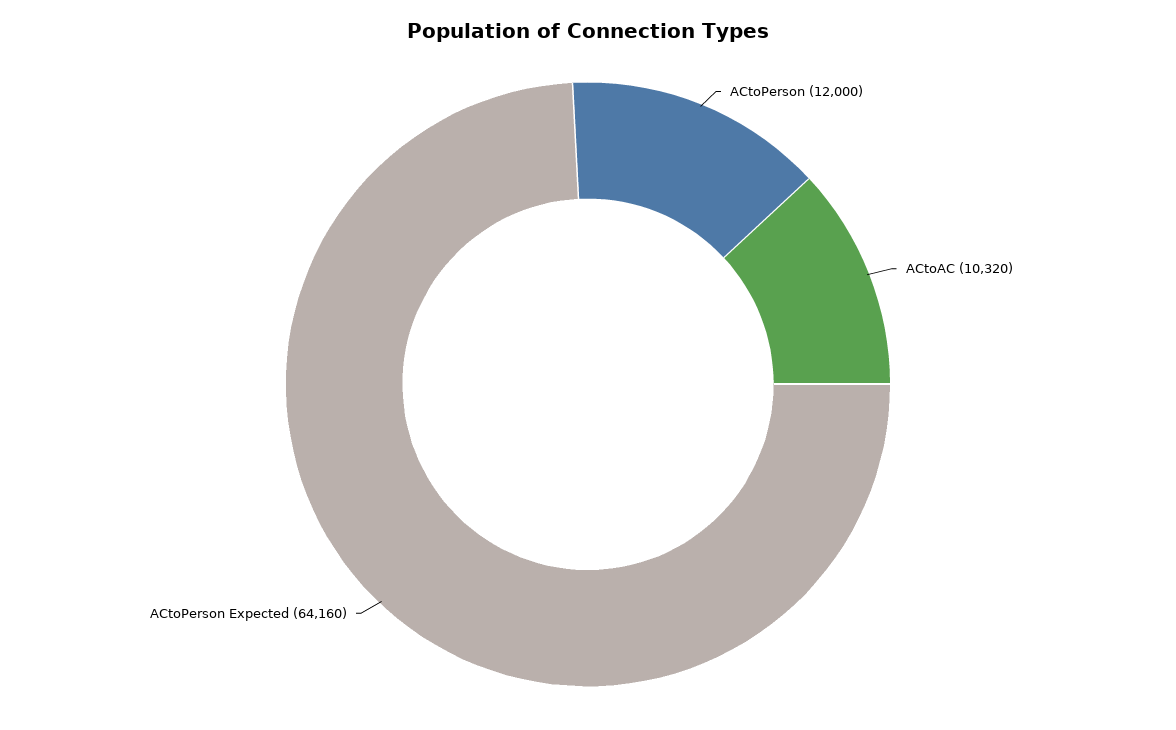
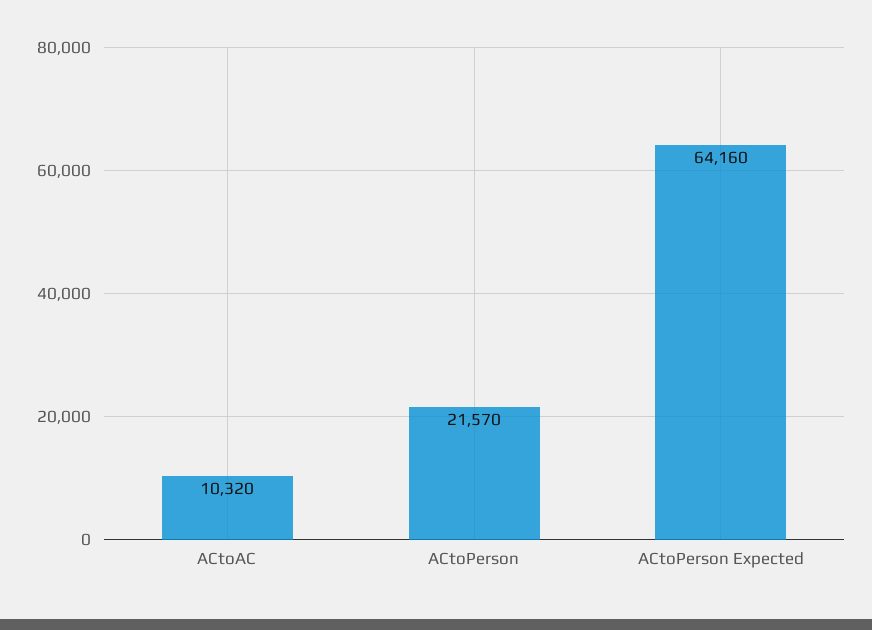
  {
-   "ACtoPerson": 12000,
+   "ACtoPerson": 21570,
    "ACtoAC": 10320,
    "ACtoPerson Expected": 64160
  }

